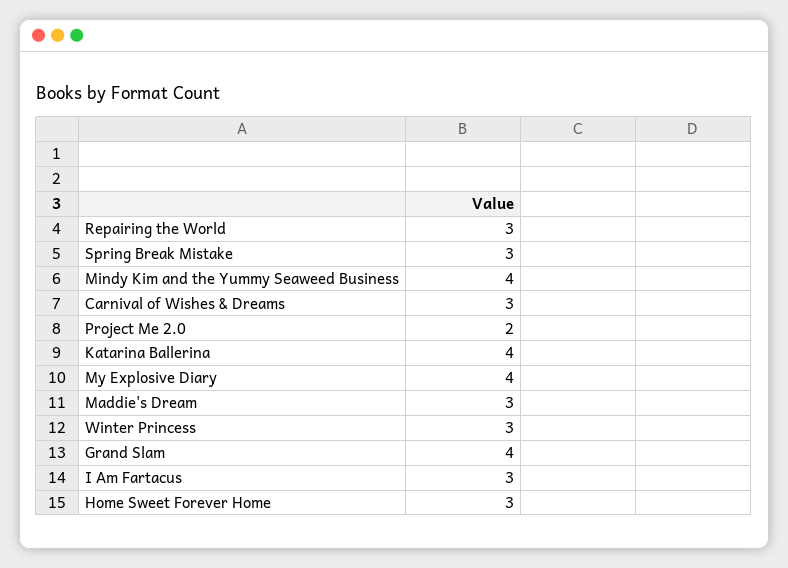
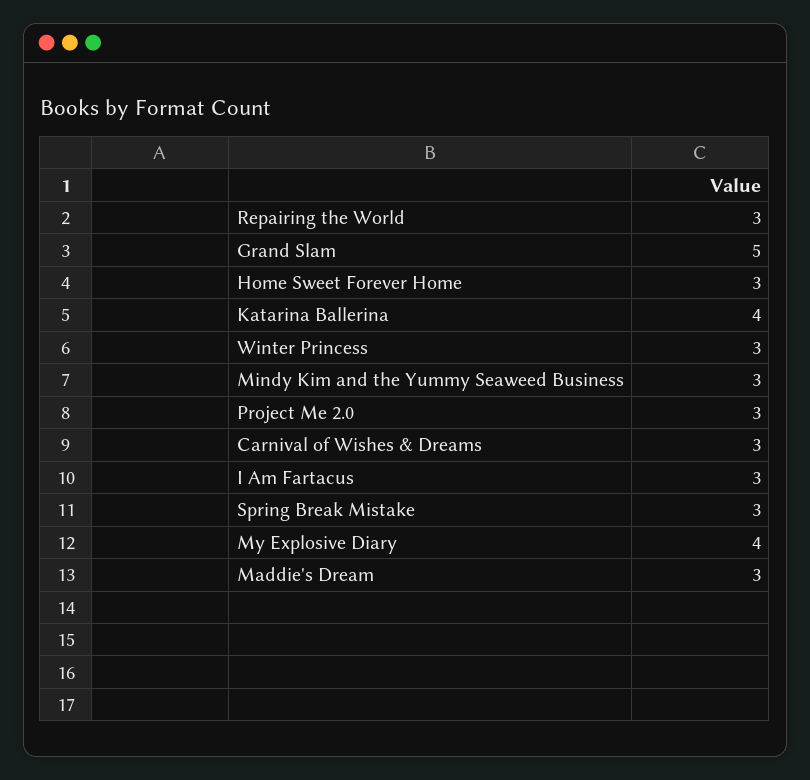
  {
    "Repairing the World": 3,
    "Spring Break Mistake": 3,
-   "Mindy Kim and the Yummy Seaweed Business": 4,
+   "Mindy Kim and the Yummy Seaweed Business": 3,
    "Carnival of Wishes & Dreams": 3,
-   "Project Me 2.0": 2,
+   "Project Me 2.0": 3,
    "Katarina Ballerina": 4,
    "My Explosive Diary": 4,
    "Maddie's Dream": 3,
    "Winter Princess": 3,
-   "Grand Slam": 4,
+   "Grand Slam": 5,
    "I Am Fartacus": 3,
    "Home Sweet Forever Home": 3
  }

